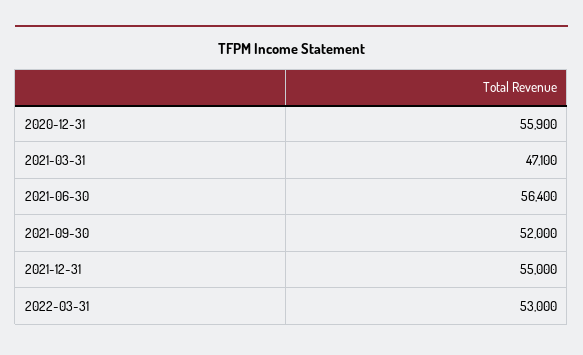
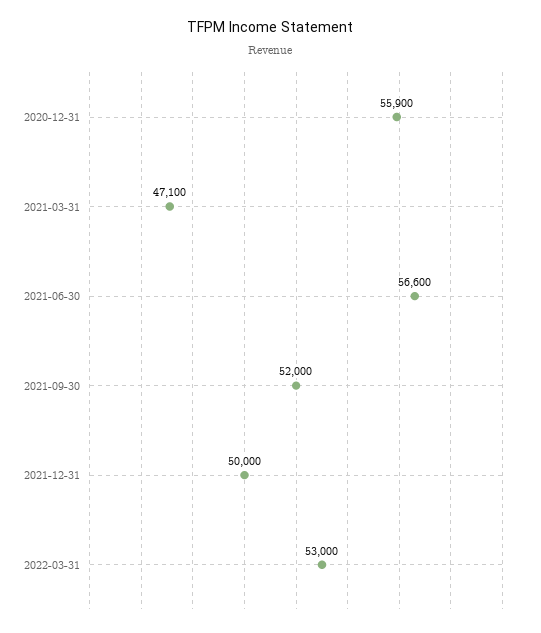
  {
    "2020-12-31": 55900,
    "2021-03-31": 47100,
-   "2021-06-30": 56400,
+   "2021-06-30": 56600,
    "2021-09-30": 52000,
-   "2021-12-31": 55000,
+   "2021-12-31": 50000,
    "2022-03-31": 53000
  }

